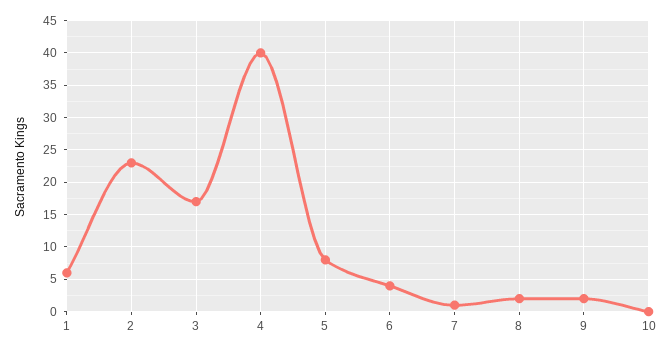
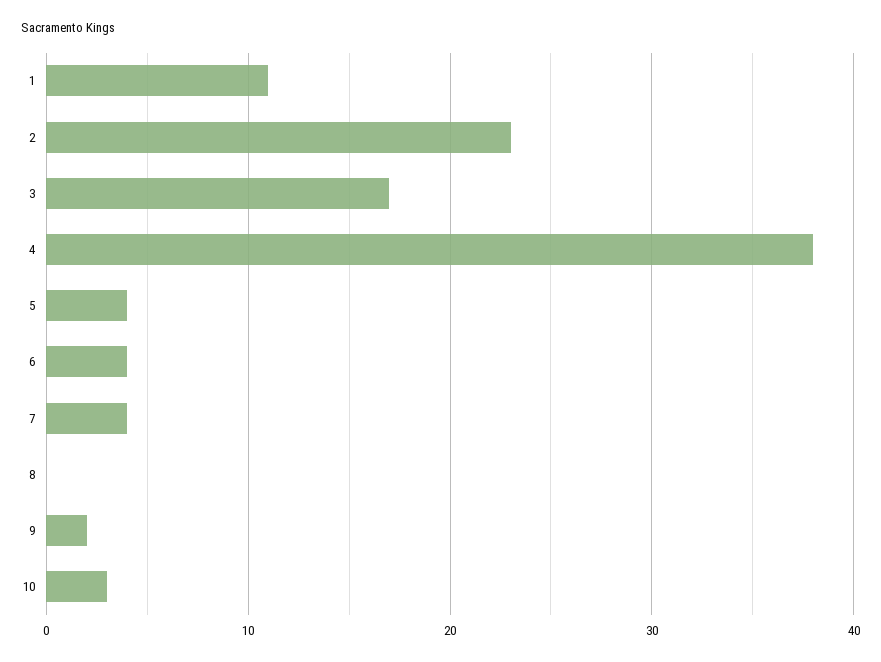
  {
-   "1": 6,
+   "1": 11,
    "2": 23,
    "3": 17,
-   "4": 40,
+   "4": 38,
-   "5": 8,
+   "5": 4,
    "6": 4,
-   "7": 1,
+   "7": 4,
-   "8": 2,
+   "8": 0,
    "9": 2,
-   "10": 0
+   "10": 3
  }

